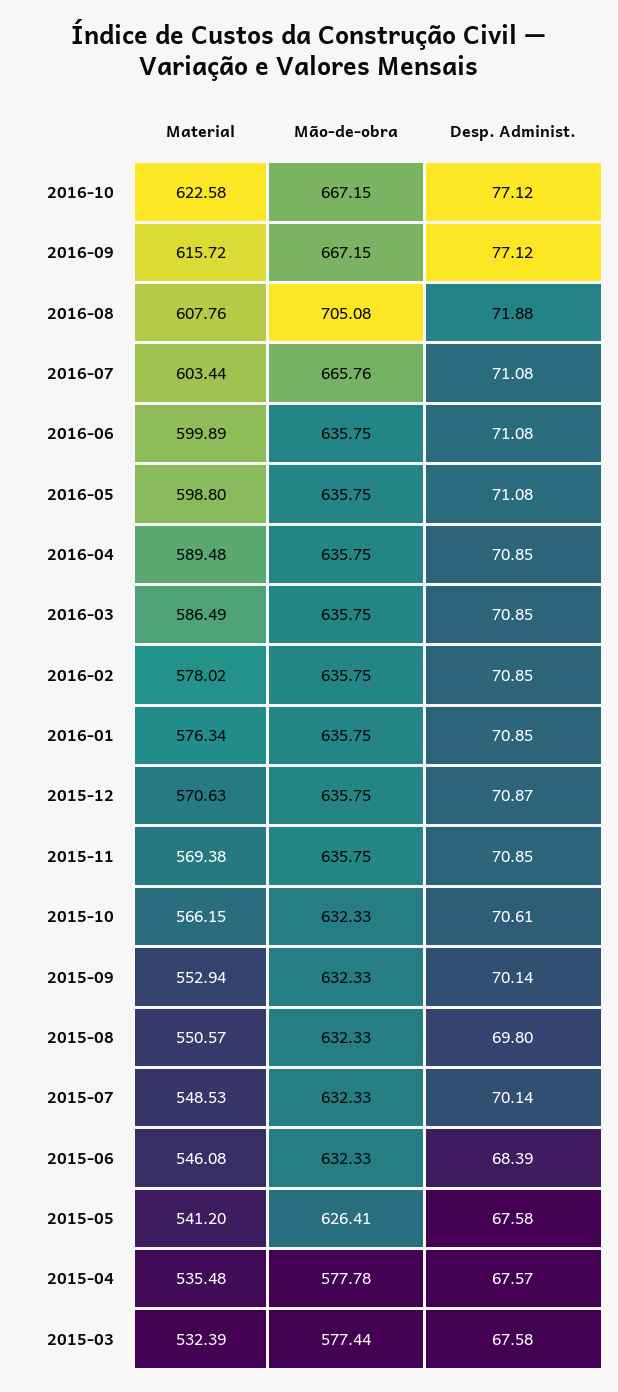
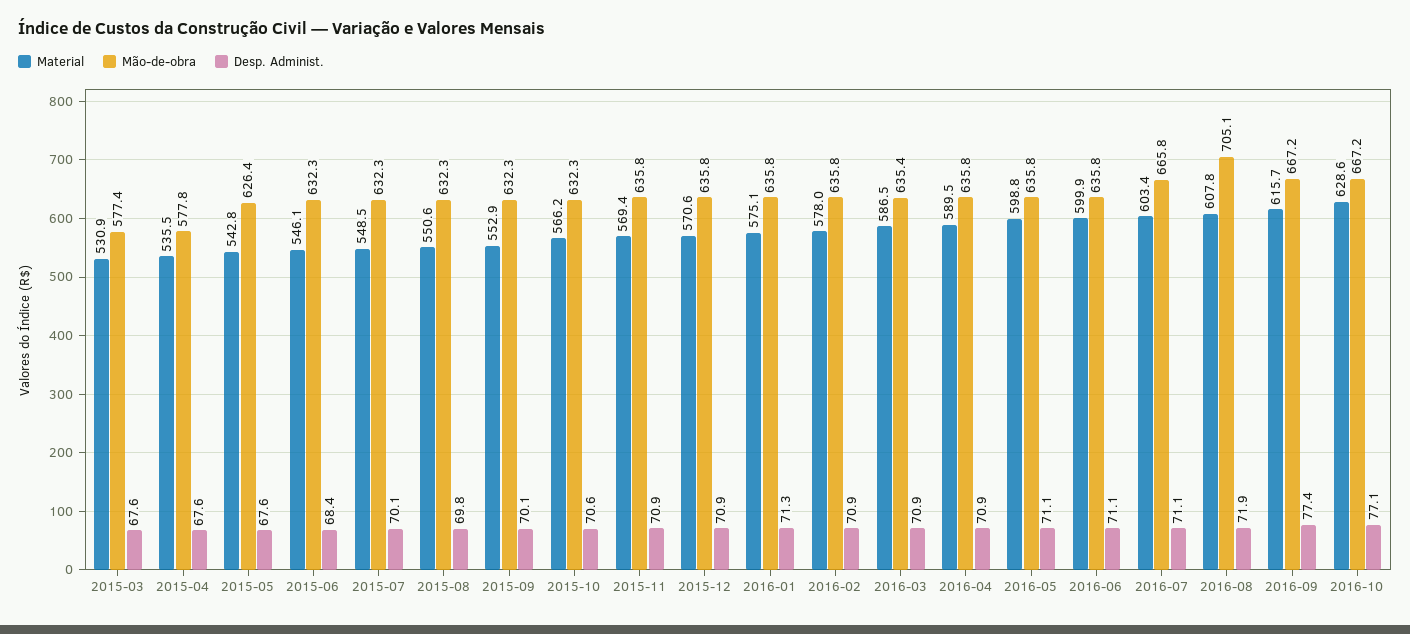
  {
    "Material": {
-     "2016-10": 622.58,
+     "2016-10": 628.6,
      "2016-09": 615.72,
      "2016-08": 607.76,
      "2016-07": 603.44,
      "2016-06": 599.89,
      "2016-05": 598.8,
      "2016-04": 589.48,
      "2016-03": 586.49,
      "2016-02": 578.02,
-     "2016-01": 576.34,
+     "2016-01": 575.1,
      "2015-12": 570.63,
      "2015-11": 569.38,
      "2015-10": 566.15,
      "2015-09": 552.94,
      "2015-08": 550.57,
      "2015-07": 548.53,
      "2015-06": 546.08,
-     "2015-05": 541.2,
+     "2015-05": 542.8,
      "2015-04": 535.48,
-     "2015-03": 532.39
+     "2015-03": 530.9
    },
    "Mão-de-obra": {
      "2016-10": 667.15,
      "2016-09": 667.15,
      "2016-08": 705.08,
      "2016-07": 665.76,
      "2016-06": 635.75,
      "2016-05": 635.75,
      "2016-04": 635.75,
-     "2016-03": 635.75,
+     "2016-03": 635.4,
      "2016-02": 635.75,
      "2016-01": 635.75,
      "2015-12": 635.75,
      "2015-11": 635.75,
      "2015-10": 632.33,
      "2015-09": 632.33,
      "2015-08": 632.33,
      "2015-07": 632.33,
      "2015-06": 632.33,
      "2015-05": 626.41,
      "2015-04": 577.78,
      "2015-03": 577.44
    },
    "Desp. Administ.": {
      "2016-10": 77.12,
-     "2016-09": 77.12,
+     "2016-09": 77.4,
      "2016-08": 71.88,
      "2016-07": 71.08,
      "2016-06": 71.08,
      "2016-05": 71.08,
      "2016-04": 70.85,
      "2016-03": 70.85,
      "2016-02": 70.85,
-     "2016-01": 70.85,
+     "2016-01": 71.3,
      "2015-12": 70.87,
      "2015-11": 70.85,
      "2015-10": 70.61,
      "2015-09": 70.14,
      "2015-08": 69.8,
      "2015-07": 70.14,
      "2015-06": 68.39,
      "2015-05": 67.58,
      "2015-04": 67.57,
      "2015-03": 67.58
    }
  }

